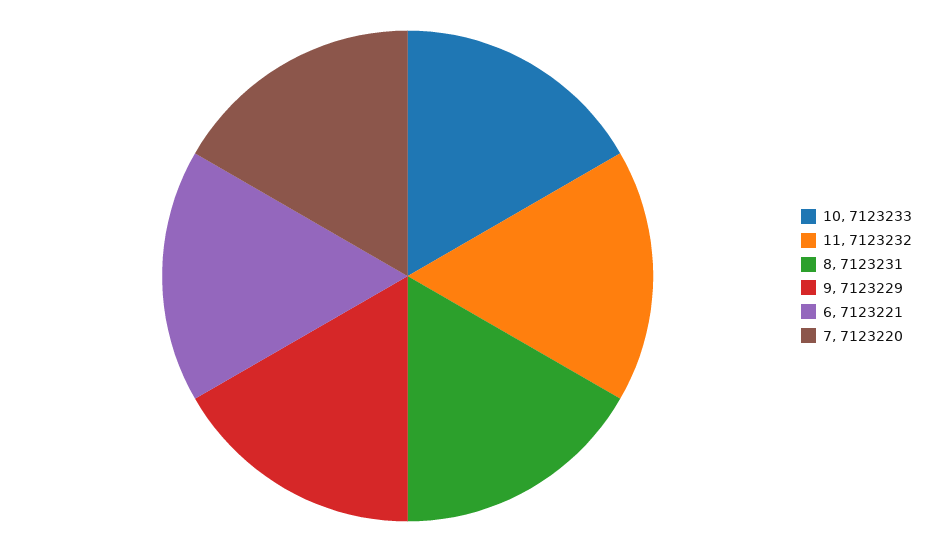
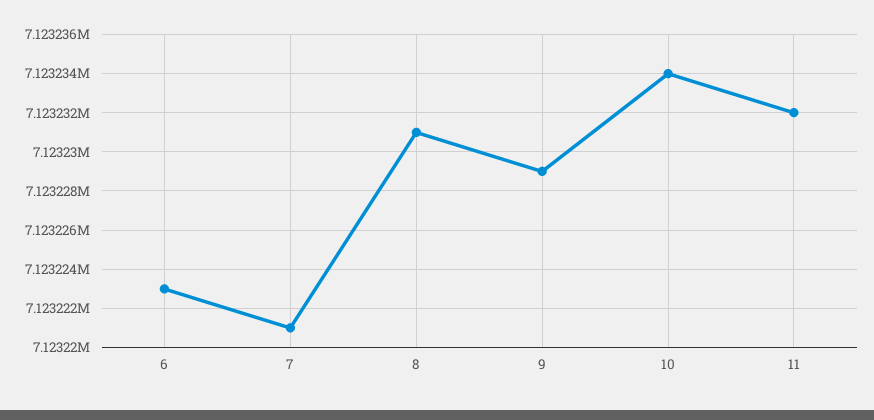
  {
-   "10": 7123233,
+   "10": 7123234,
    "11": 7123232,
    "8": 7123231,
    "9": 7123229,
-   "6": 7123221,
+   "6": 7123223,
-   "7": 7123220
+   "7": 7123221
  }

